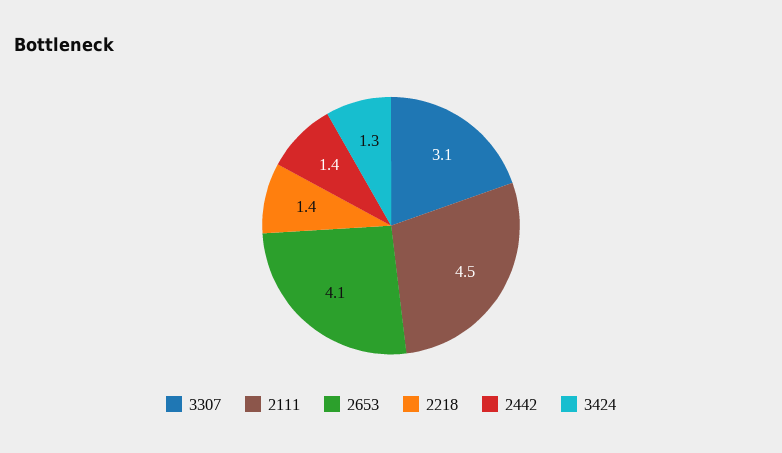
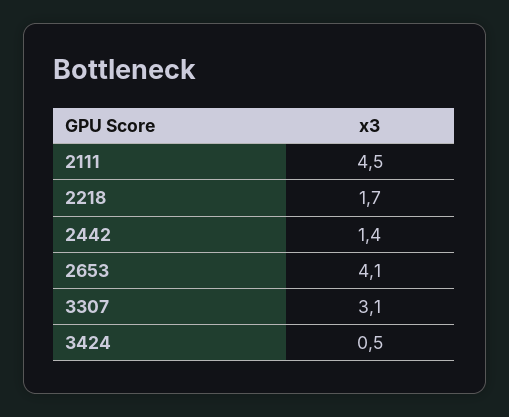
  {
    "3307": 3.1,
    "2111": 4.5,
    "2653": 4.1,
-   "2218": 1.4,
+   "2218": 1.7,
    "2442": 1.4,
-   "3424": 1.3
+   "3424": 0.5
  }

